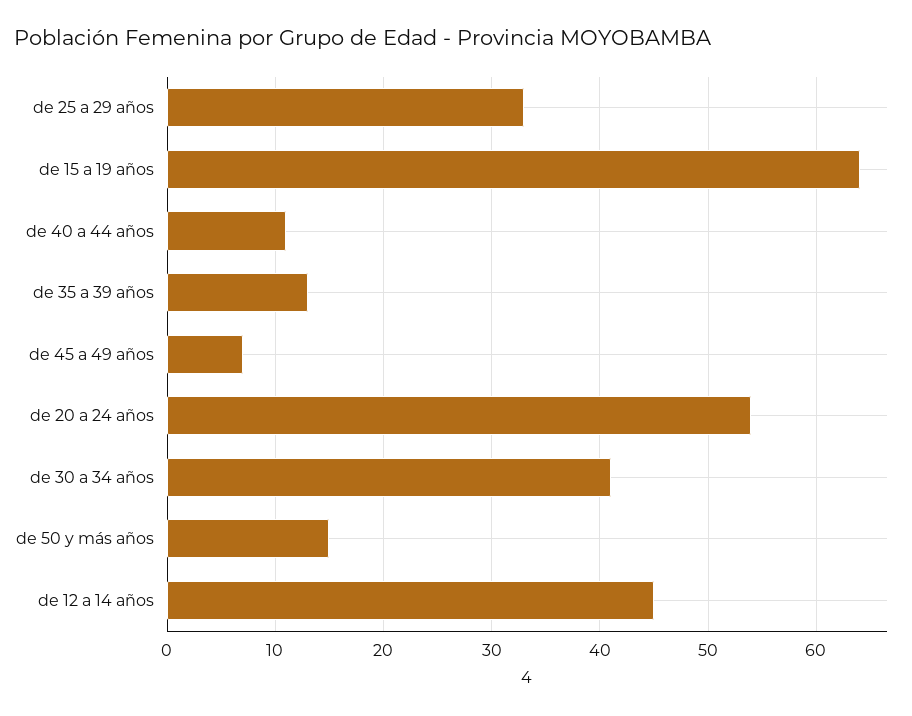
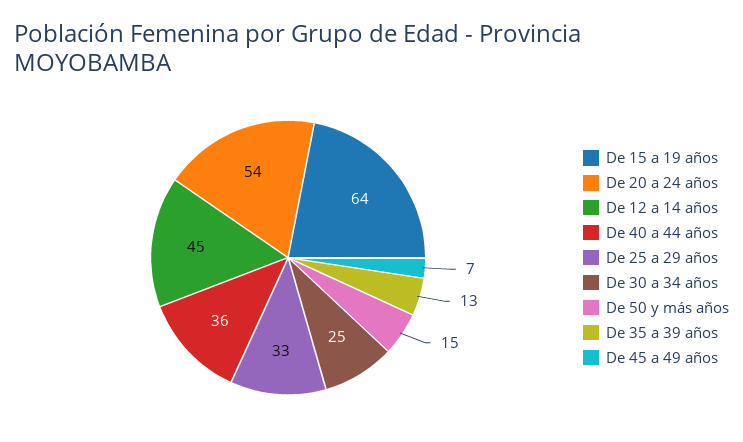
  {
    "de 25 a 29 años": 33,
    "de 15 a 19 años": 64,
-   "de 40 a 44 años": 11,
+   "de 40 a 44 años": 36,
    "de 35 a 39 años": 13,
    "de 45 a 49 años": 7,
    "de 20 a 24 años": 54,
-   "de 30 a 34 años": 41,
+   "de 30 a 34 años": 25,
    "de 50 y más años": 15,
    "de 12 a 14 años": 45
  }

